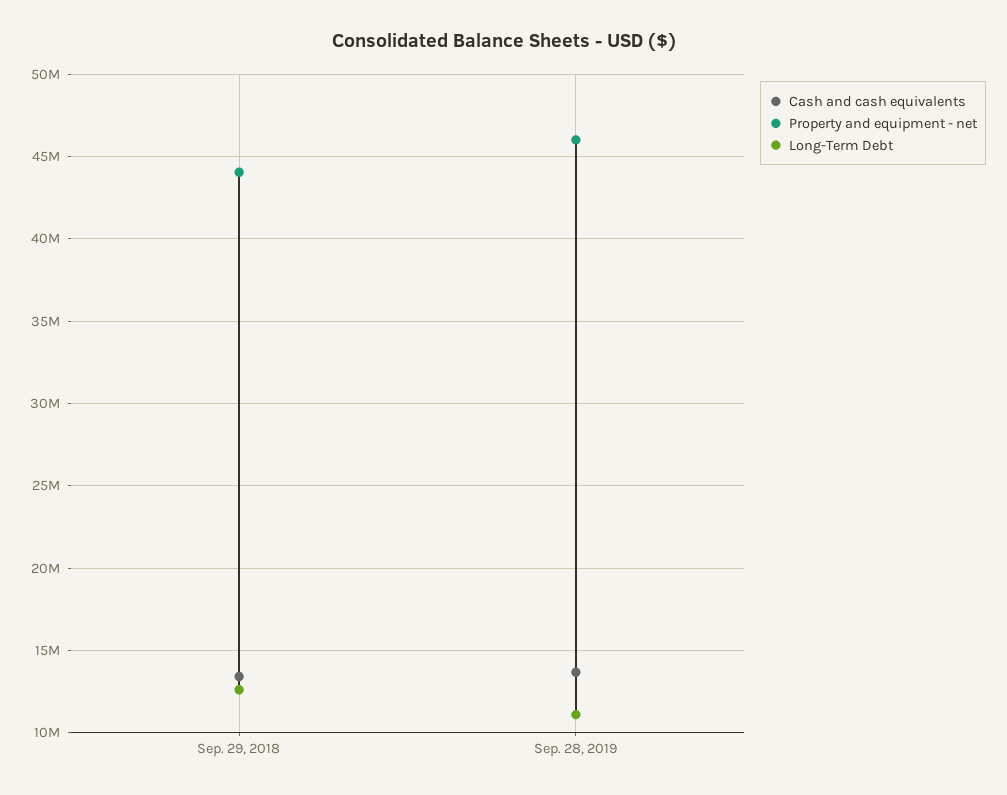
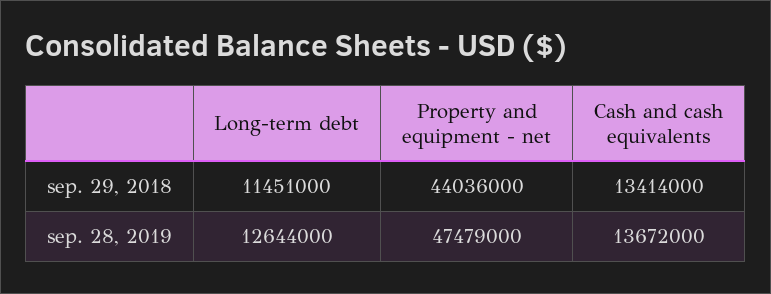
  {
    "Cash and cash equivalents": {
      "Sep. 29, 2018": 13414000,
      "Sep. 28, 2019": 13672000
    },
    "Property and equipment - net": {
      "Sep. 29, 2018": 44036000,
-     "Sep. 28, 2019": 46000000
+     "Sep. 28, 2019": 47479000
    },
    "Long-Term Debt": {
-     "Sep. 29, 2018": 12500000,
+     "Sep. 29, 2018": 11451000,
-     "Sep. 28, 2019": 11000000
+     "Sep. 28, 2019": 12644000
    }
  }

